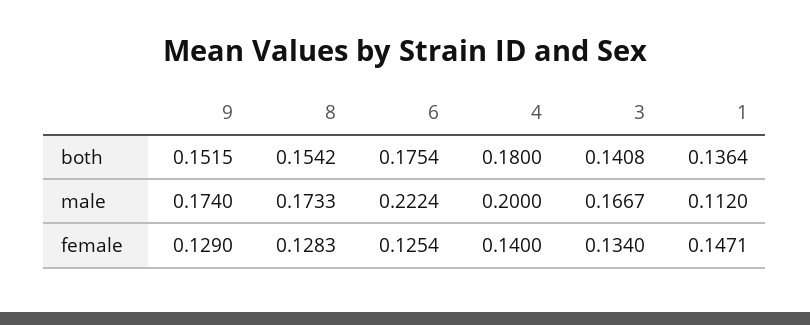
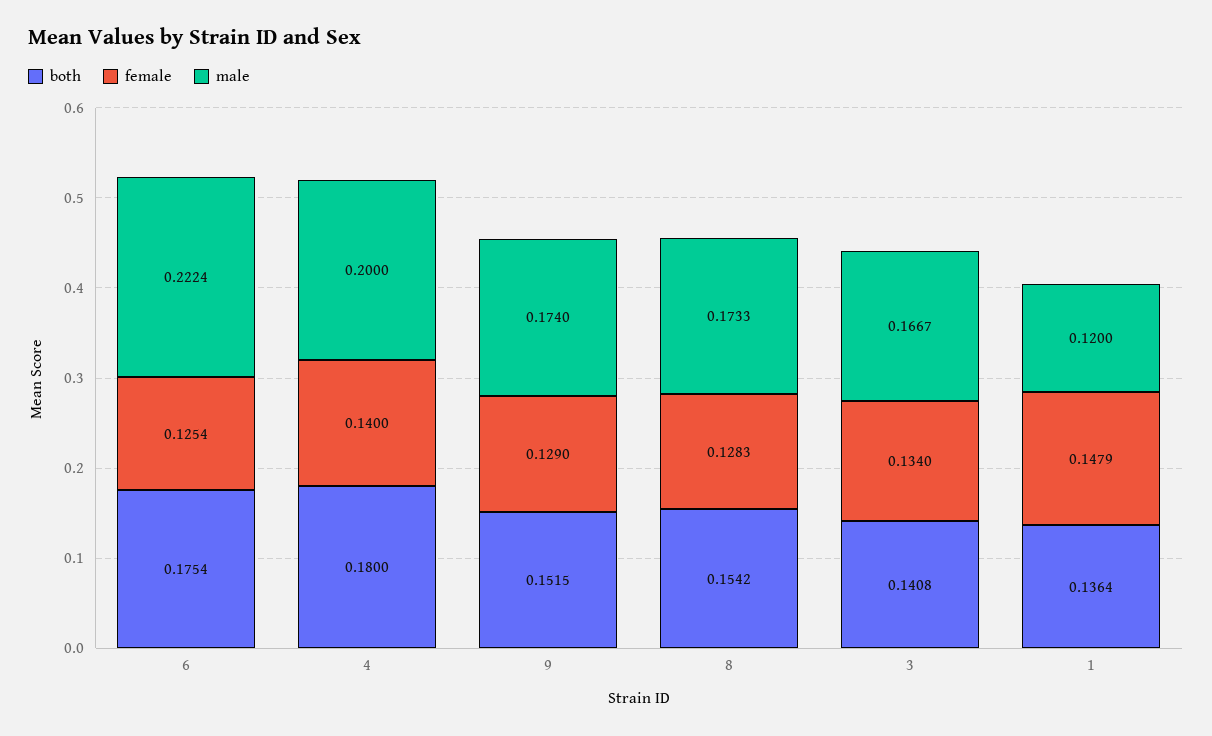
  {
    "both": {
      "9": 0.1515,
      "8": 0.1542,
      "6": 0.1754,
      "4": 0.18,
      "3": 0.1408,
      "1": 0.1364
    },
    "male": {
      "9": 0.174,
      "8": 0.1733,
      "6": 0.2224,
      "4": 0.2,
      "3": 0.1667,
-     "1": 0.112
+     "1": 0.12
    },
    "female": {
      "9": 0.129,
      "8": 0.1283,
      "6": 0.1254,
      "4": 0.14,
      "3": 0.134,
-     "1": 0.1471
+     "1": 0.1479
    }
  }

